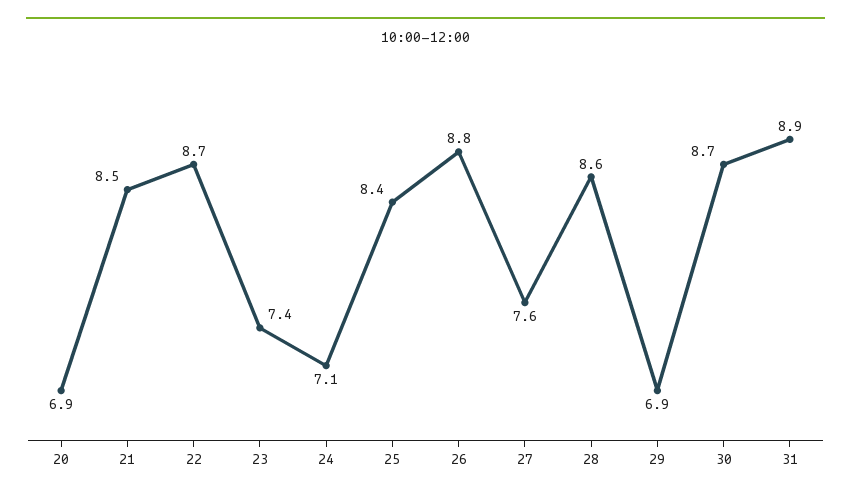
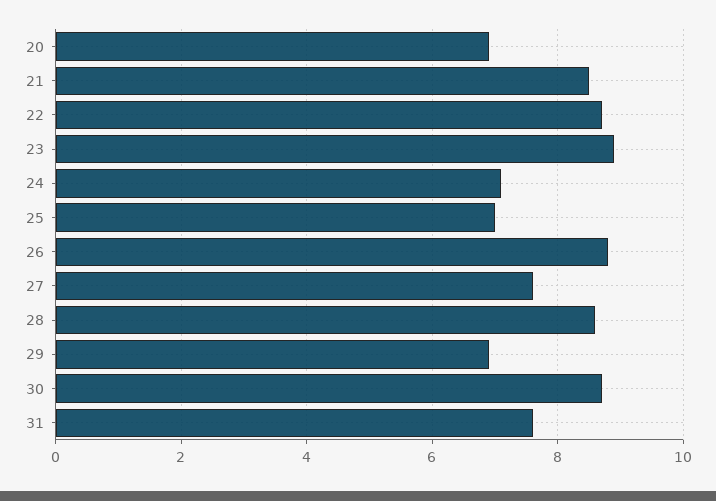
  {
    "20": 6.9,
    "21": 8.5,
    "22": 8.7,
-   "23": 7.4,
+   "23": 9,
    "24": 7.1,
-   "25": 8.4,
+   "25": 7,
    "26": 8.8,
    "27": 7.6,
    "28": 8.6,
    "29": 6.9,
    "30": 8.7,
-   "31": 8.9
+   "31": 7.5
  }

